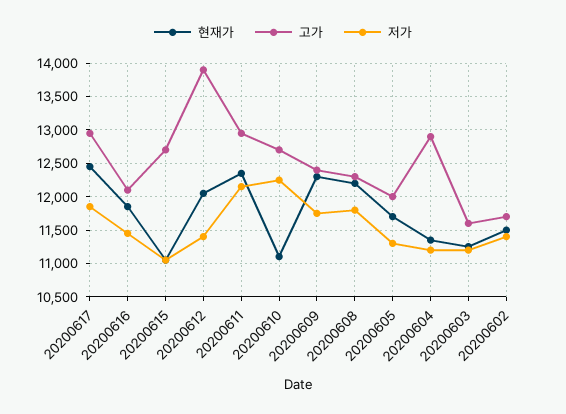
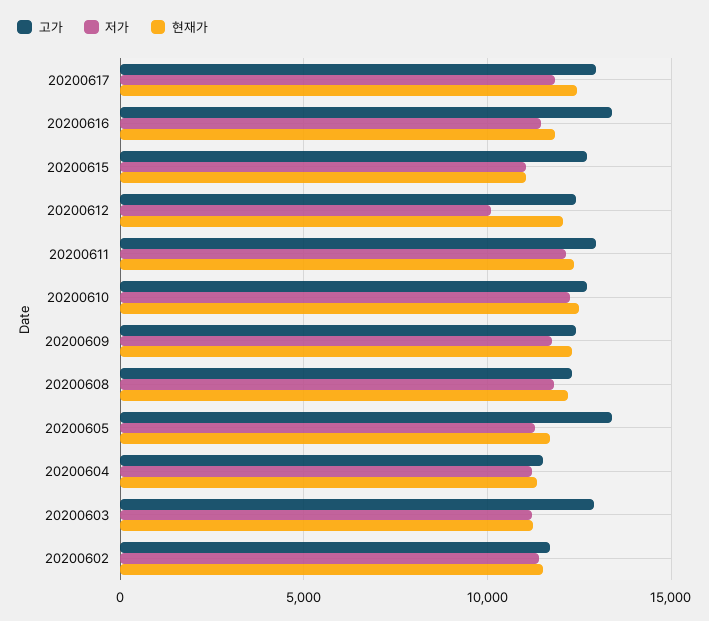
  {
    "현재가": {
      "20200617": 12500,
      "20200616": 11900,
      "20200615": 11100,
      "20200612": 12100,
      "20200611": 12400,
-     "20200610": 11100,
+     "20200610": 12500,
      "20200609": 12300,
      "20200608": 12200,
      "20200605": 11700,
      "20200604": 11400,
      "20200603": 11300,
      "20200602": 11500
    },
    "고가": {
      "20200617": 13000,
-     "20200616": 12100,
+     "20200616": 13500,
      "20200615": 12700,
-     "20200612": 13900,
+     "20200612": 12500,
      "20200611": 13000,
      "20200610": 12700,
      "20200609": 12400,
      "20200608": 12300,
-     "20200605": 12000,
+     "20200605": 13500,
-     "20200604": 12900,
+     "20200604": 11500,
-     "20200603": 11600,
+     "20200603": 13000,
      "20200602": 11700
    },
    "저가": {
      "20200617": 11900,
      "20200616": 11500,
      "20200615": 11100,
-     "20200612": 11400,
+     "20200612": 10000,
      "20200611": 12200,
      "20200610": 12300,
      "20200609": 11800,
      "20200608": 11800,
      "20200605": 11300,
      "20200604": 11200,
      "20200603": 11200,
      "20200602": 11400
    }
  }

